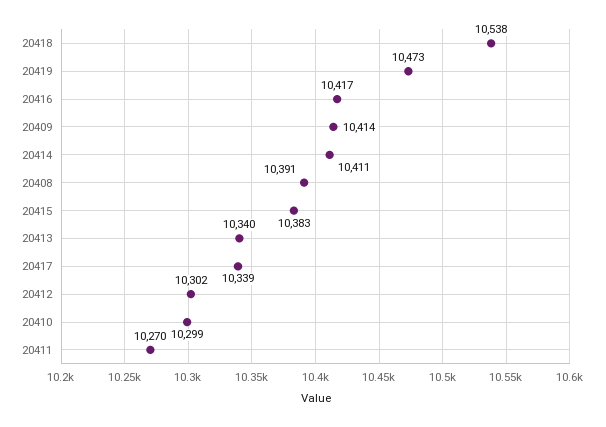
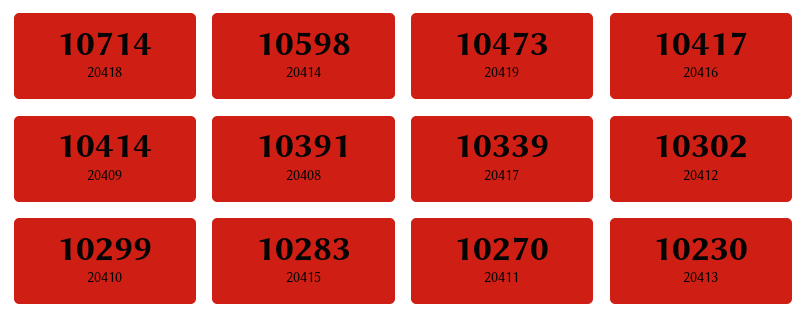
  {
-   "20418": 10538,
+   "20418": 10714,
    "20419": 10473,
    "20416": 10417,
    "20409": 10414,
-   "20414": 10411,
+   "20414": 10598,
    "20408": 10391,
-   "20415": 10383,
+   "20415": 10283,
-   "20413": 10340,
+   "20413": 10230,
    "20417": 10339,
    "20412": 10302,
    "20410": 10299,
    "20411": 10270
  }

